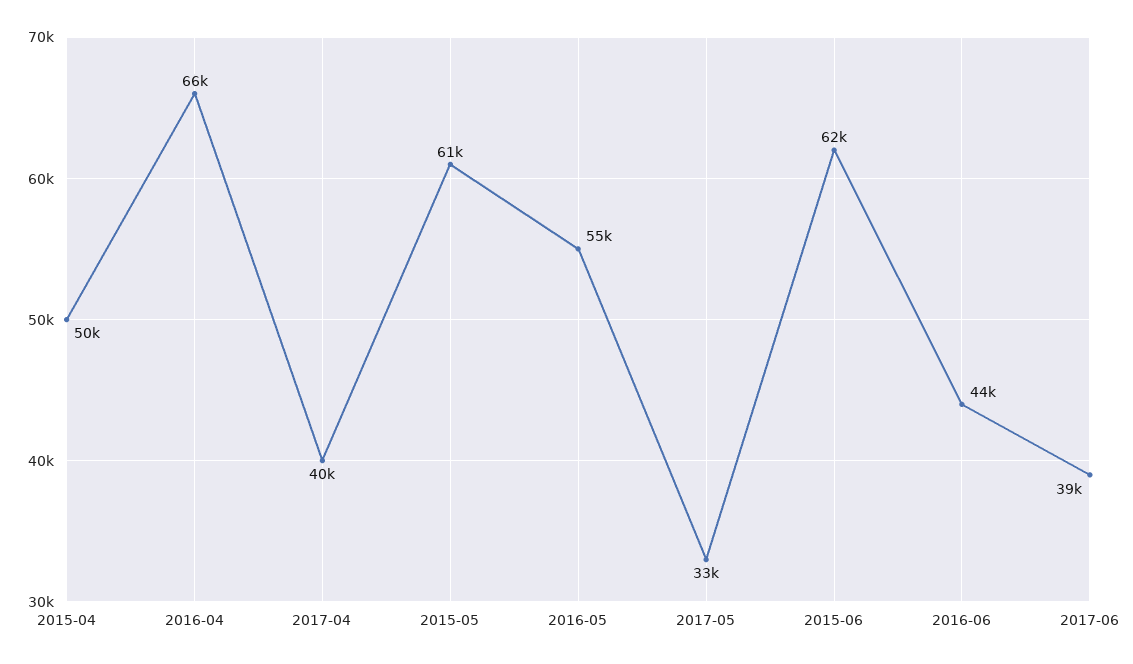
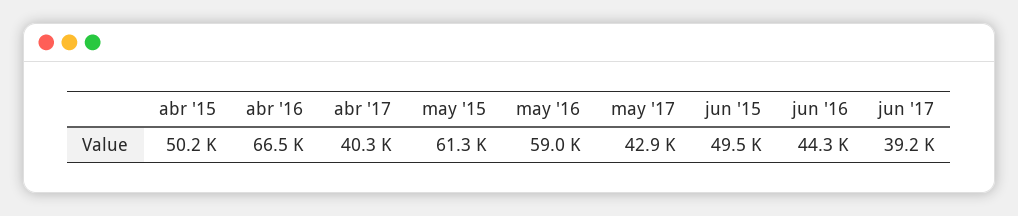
  {
    "2015-04": 50200,
    "2016-04": 66500,
    "2017-04": 40300,
    "2015-05": 61300,
-   "2016-05": 55000,
+   "2016-05": 59000,
-   "2017-05": 33000,
+   "2017-05": 42900,
-   "2015-06": 62000,
+   "2015-06": 49500,
    "2016-06": 44300,
    "2017-06": 39200
  }

